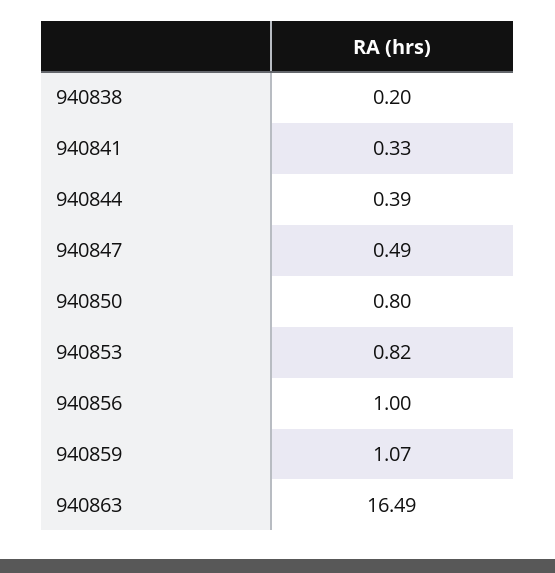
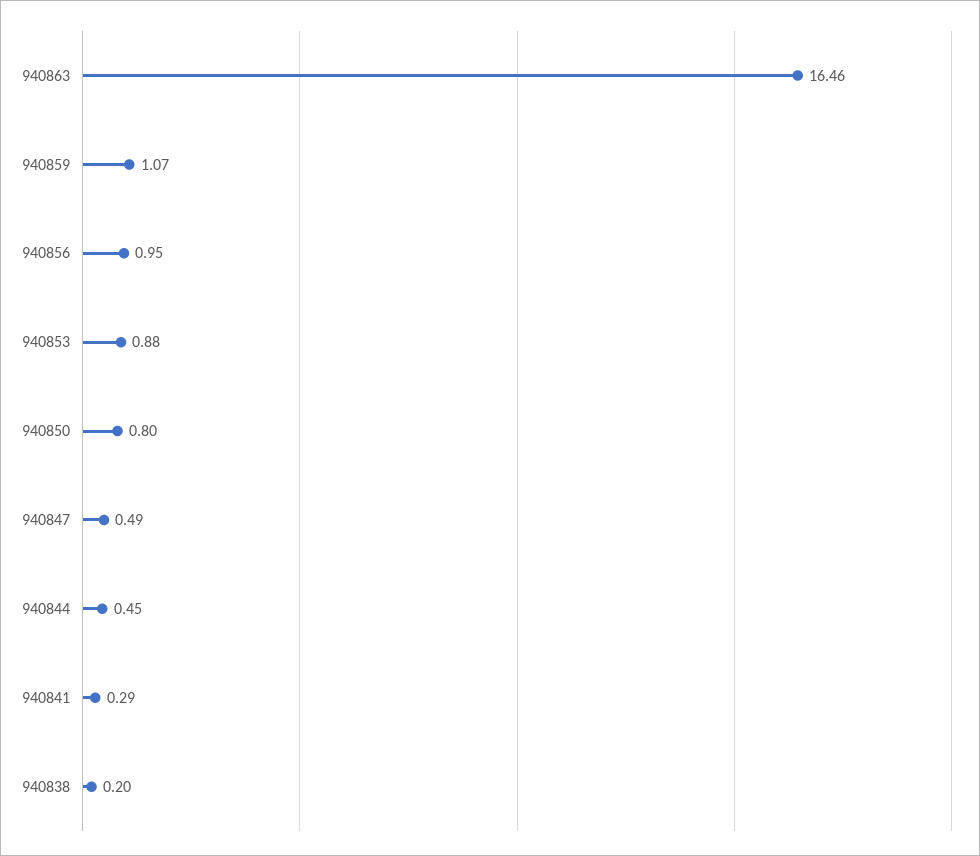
  {
    "940838": 0.2,
-   "940841": 0.33,
+   "940841": 0.29,
-   "940844": 0.39,
+   "940844": 0.45,
    "940847": 0.49,
    "940850": 0.8,
-   "940853": 0.82,
+   "940853": 0.88,
-   "940856": 1,
+   "940856": 0.95,
    "940859": 1.07,
-   "940863": 16.49
+   "940863": 16.46
  }

